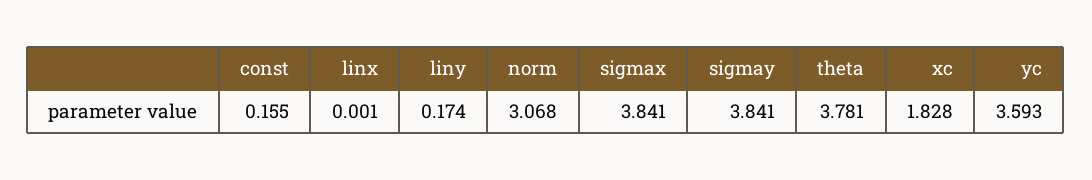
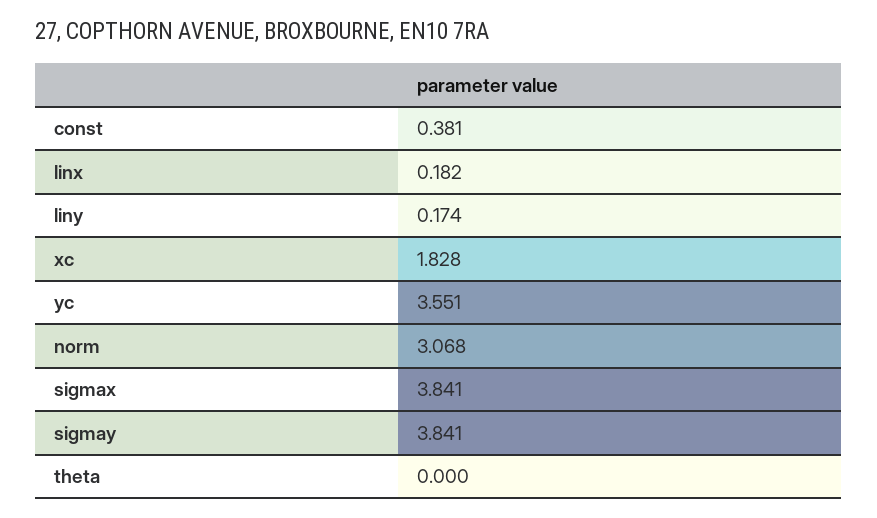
  {
-   "const": 0.155,
+   "const": 0.381,
-   "linx": 0.001,
+   "linx": 0.182,
    "liny": 0.174,
    "norm": 3.068,
    "sigmax": 3.841,
    "sigmay": 3.841,
-   "theta": 3.781,
+   "theta": 0,
    "xc": 1.828,
-   "yc": 3.593
+   "yc": 3.551
  }

